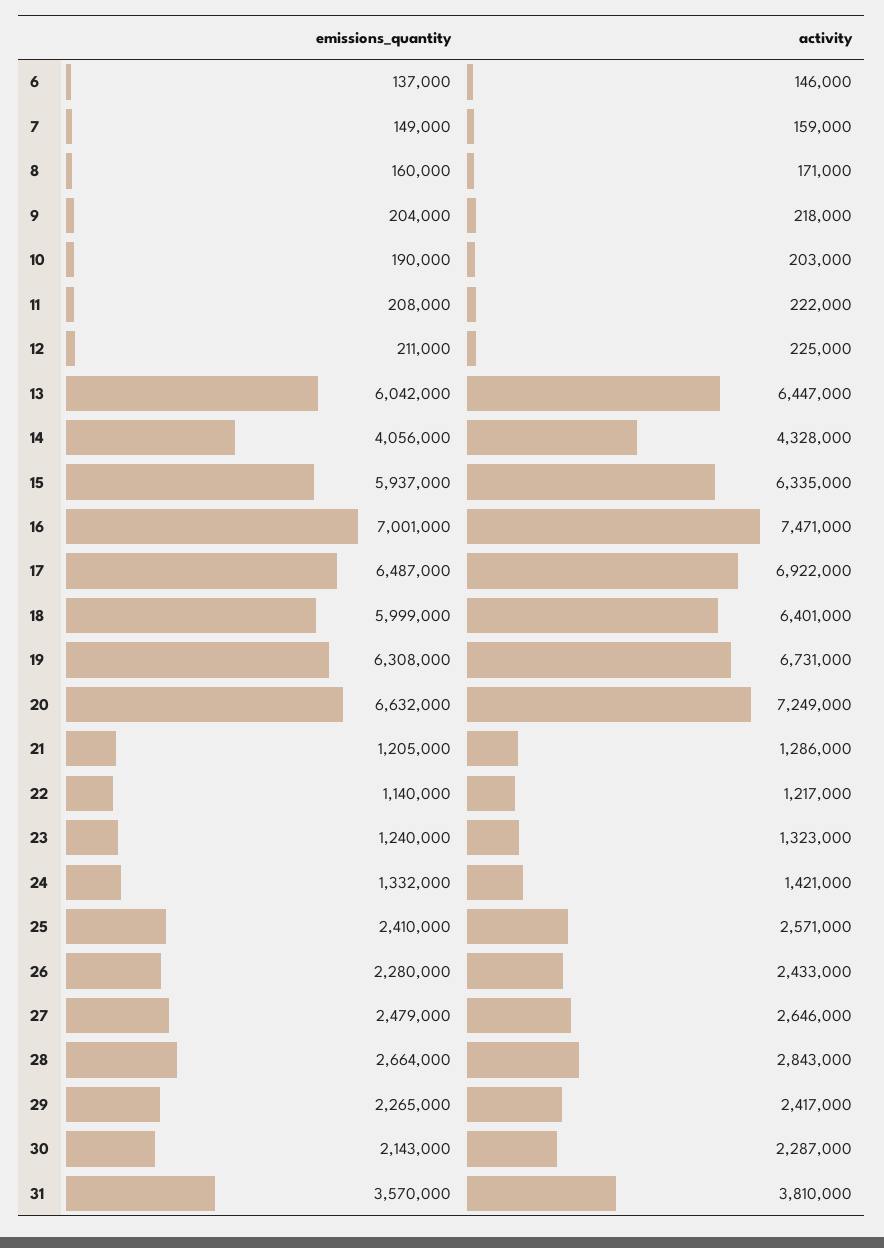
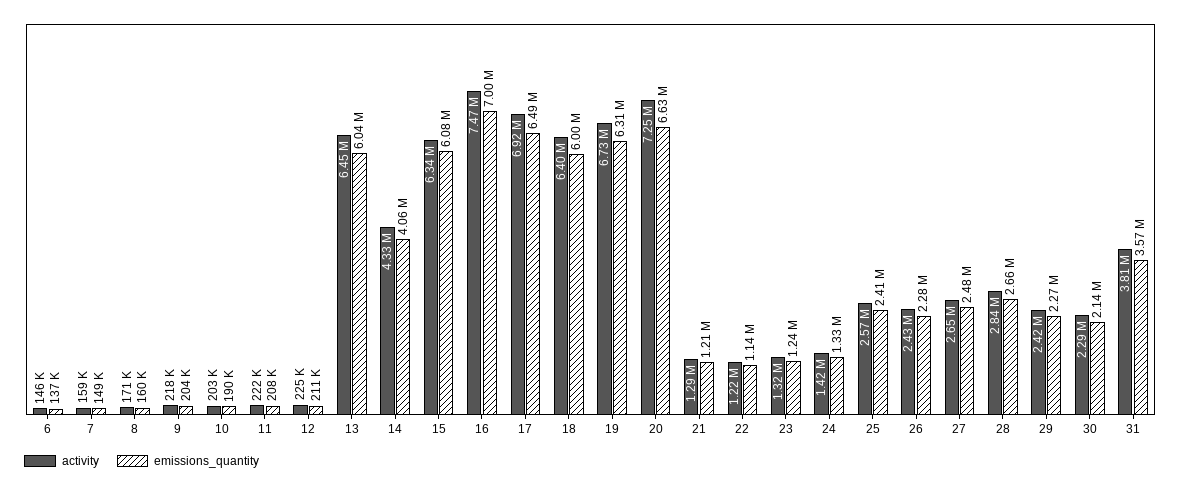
  {
    "emissions_quantity": {
      "6": 137000,
      "7": 149000,
      "8": 160000,
      "9": 204000,
      "10": 190000,
      "11": 208000,
      "12": 211000,
      "13": 6042000,
      "14": 4056000,
-     "15": 5937000,
+     "15": 6080000,
      "16": 7001000,
      "17": 6487000,
      "18": 5999000,
      "19": 6308000,
      "20": 6632000,
      "21": 1205000,
      "22": 1140000,
      "23": 1240000,
      "24": 1332000,
      "25": 2410000,
      "26": 2280000,
      "27": 2479000,
      "28": 2664000,
      "29": 2265000,
      "30": 2143000,
      "31": 3570000
    },
    "activity": {
      "6": 146000,
      "7": 159000,
      "8": 171000,
      "9": 218000,
      "10": 203000,
      "11": 222000,
      "12": 225000,
      "13": 6447000,
      "14": 4328000,
      "15": 6335000,
      "16": 7471000,
      "17": 6922000,
      "18": 6401000,
      "19": 6731000,
      "20": 7249000,
      "21": 1286000,
      "22": 1217000,
      "23": 1323000,
      "24": 1421000,
      "25": 2571000,
      "26": 2433000,
      "27": 2646000,
      "28": 2843000,
      "29": 2417000,
      "30": 2287000,
      "31": 3810000
    }
  }

